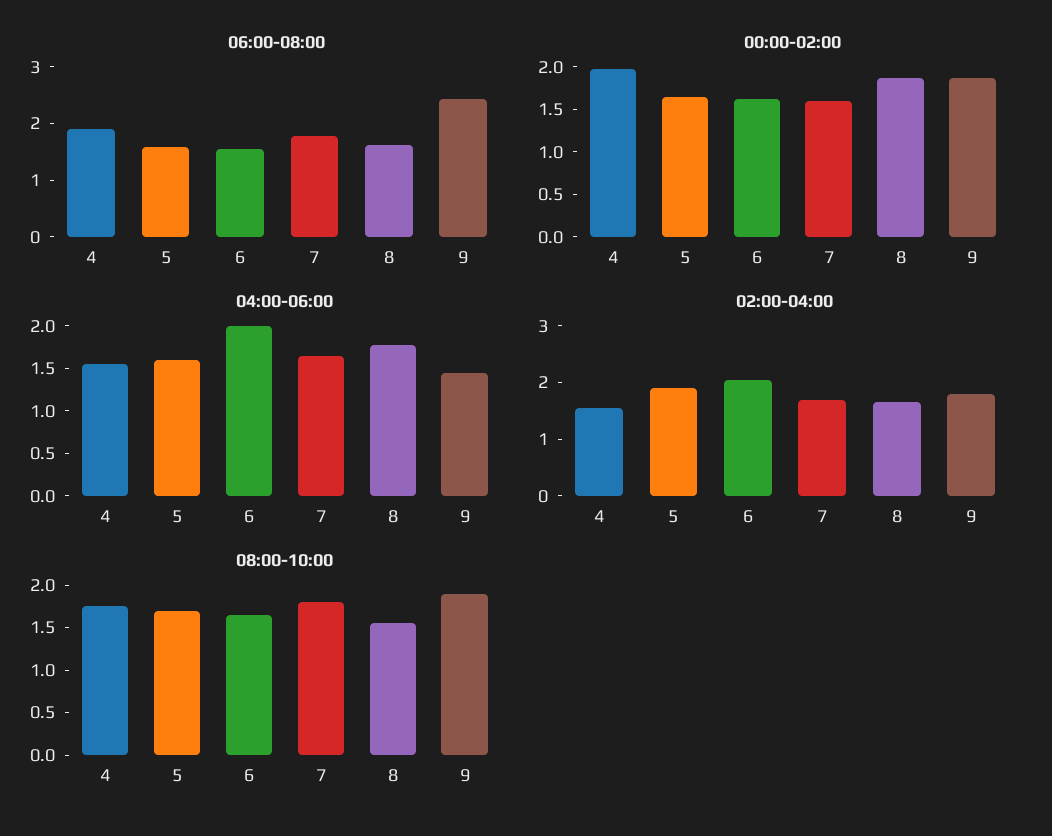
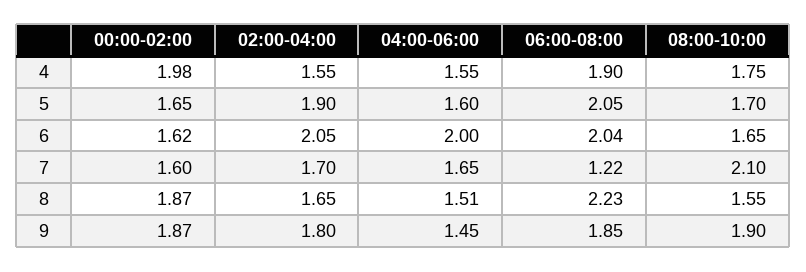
  {
    "06:00-08:00": {
      "4": 1.9,
-     "5": 1.6,
+     "5": 2.05,
-     "6": 1.6,
+     "6": 2.04,
-     "7": 1.8,
+     "7": 1.22,
-     "8": 1.6,
+     "8": 2.23,
-     "9": 2.4
+     "9": 1.85
    },
    "00:00-02:00": {
      "4": 1.98,
      "5": 1.65,
      "6": 1.62,
      "7": 1.6,
      "8": 1.87,
      "9": 1.87
    },
    "04:00-06:00": {
      "4": 1.55,
      "5": 1.6,
      "6": 2,
      "7": 1.65,
-     "8": 1.8,
+     "8": 1.51,
      "9": 1.45
    },
    "02:00-04:00": {
      "4": 1.55,
      "5": 1.9,
      "6": 2.05,
      "7": 1.7,
      "8": 1.65,
      "9": 1.8
    },
    "08:00-10:00": {
      "4": 1.75,
      "5": 1.7,
      "6": 1.65,
-     "7": 1.8,
+     "7": 2.1,
      "8": 1.55,
      "9": 1.9
    }
  }

